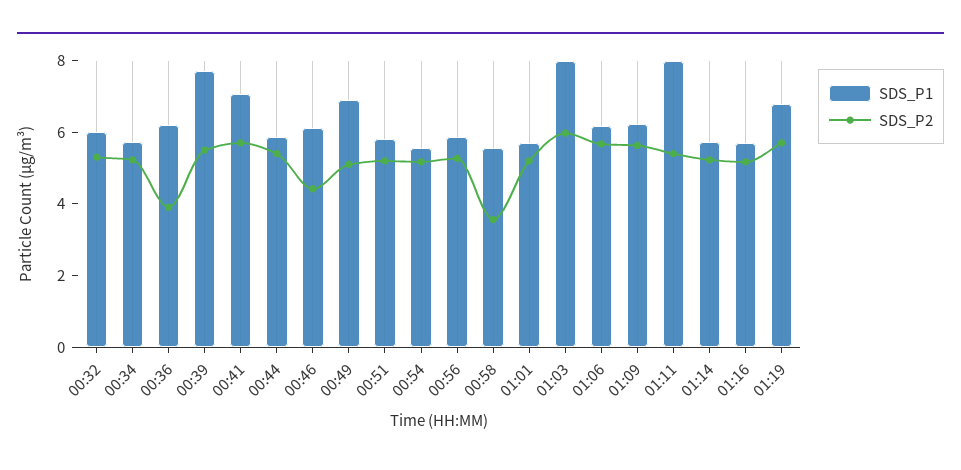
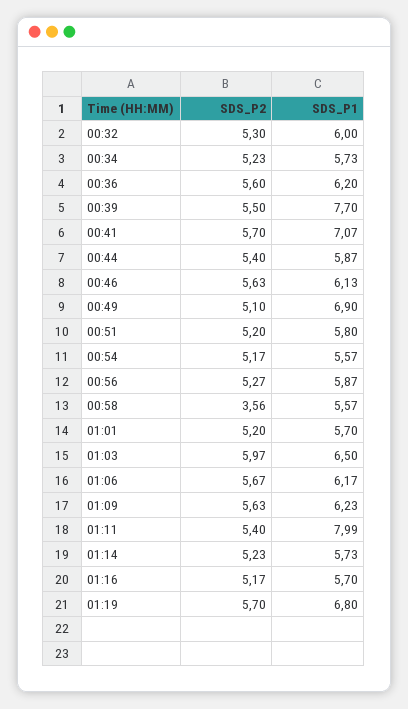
  {
    "SDS_P1": {
      "00:32": 6,
      "00:34": 5.73,
      "00:36": 6.2,
      "00:39": 7.7,
      "00:41": 7.07,
      "00:44": 5.87,
      "00:46": 6.13,
      "00:49": 6.9,
      "00:51": 5.8,
      "00:54": 5.57,
      "00:56": 5.87,
      "00:58": 5.57,
      "01:01": 5.7,
-     "01:03": 8,
+     "01:03": 6.5,
      "01:06": 6.17,
      "01:09": 6.23,
      "01:11": 7.99,
      "01:14": 5.73,
      "01:16": 5.7,
      "01:19": 6.8
    },
    "SDS_P2": {
      "00:32": 5.3,
      "00:34": 5.23,
-     "00:36": 4,
+     "00:36": 5.6,
      "00:39": 5.5,
      "00:41": 5.7,
      "00:44": 5.4,
-     "00:46": 4.5,
+     "00:46": 5.63,
      "00:49": 5.1,
      "00:51": 5.2,
      "00:54": 5.17,
      "00:56": 5.27,
      "00:58": 3.56,
      "01:01": 5.2,
      "01:03": 5.97,
      "01:06": 5.67,
      "01:09": 5.63,
      "01:11": 5.4,
      "01:14": 5.23,
      "01:16": 5.17,
      "01:19": 5.7
    }
  }

